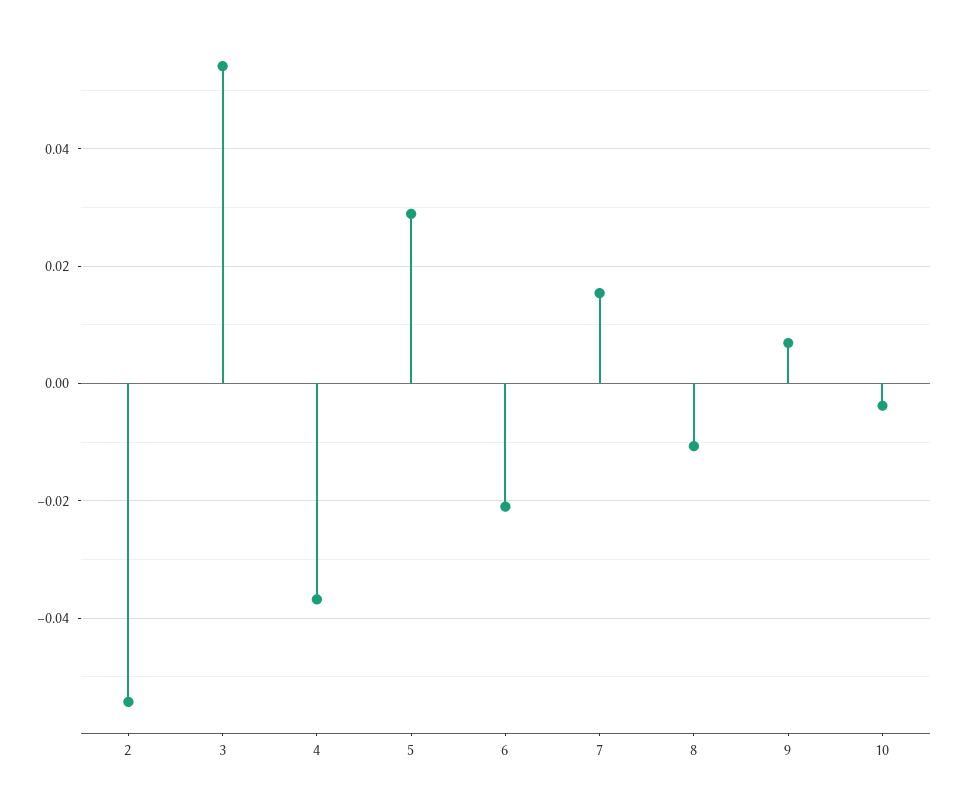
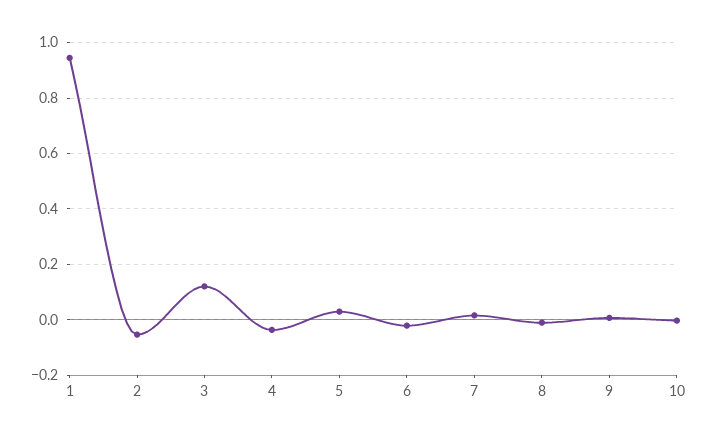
  {
    "2": -0.054,
-   "3": 0.054,
+   "3": 0.125,
    "4": -0.036,
    "5": 0.028,
    "6": -0.022,
    "7": 0.016,
    "8": -0.01,
    "9": 0.006,
-   "10": -0.004
+   "10": -0.004,
+   "1": 0.95
  }

